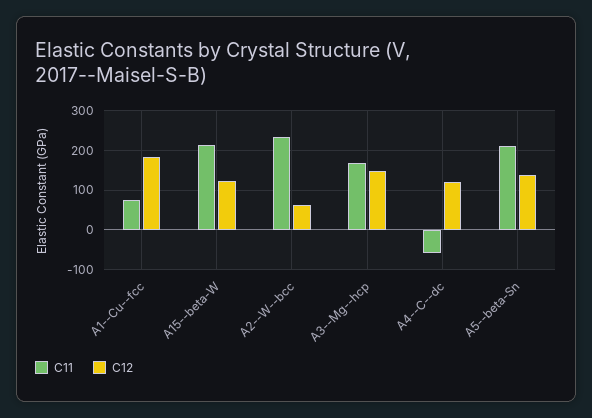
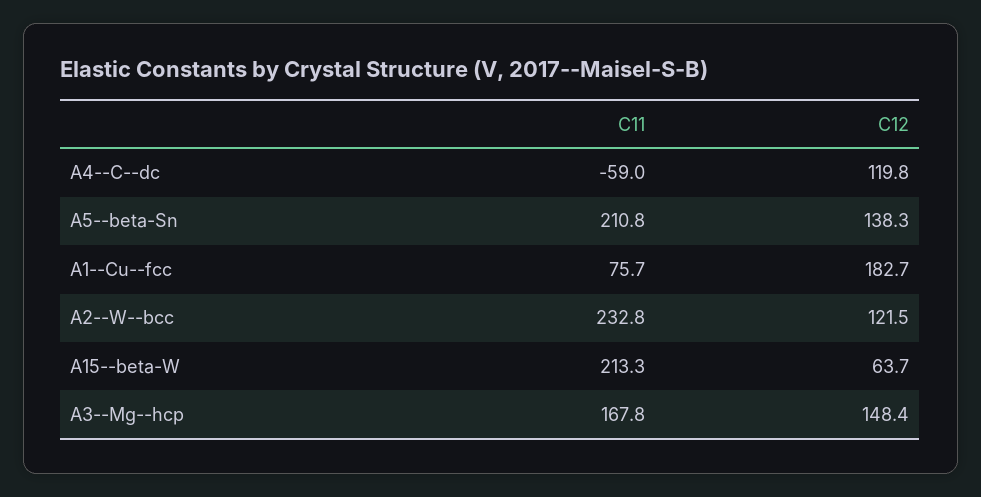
  {
    "C11": {
      "A1--Cu--fcc": 75.7,
      "A15--beta-W": 213.3,
      "A2--W--bcc": 232.8,
      "A3--Mg--hcp": 167.8,
      "A4--C--dc": -59,
      "A5--beta-Sn": 210.8
    },
    "C12": {
      "A1--Cu--fcc": 182.7,
-     "A15--beta-W": 120,
+     "A15--beta-W": 63.7,
-     "A2--W--bcc": 60,
+     "A2--W--bcc": 121.5,
      "A3--Mg--hcp": 148.4,
      "A4--C--dc": 119.8,
      "A5--beta-Sn": 138.3
    }
  }

